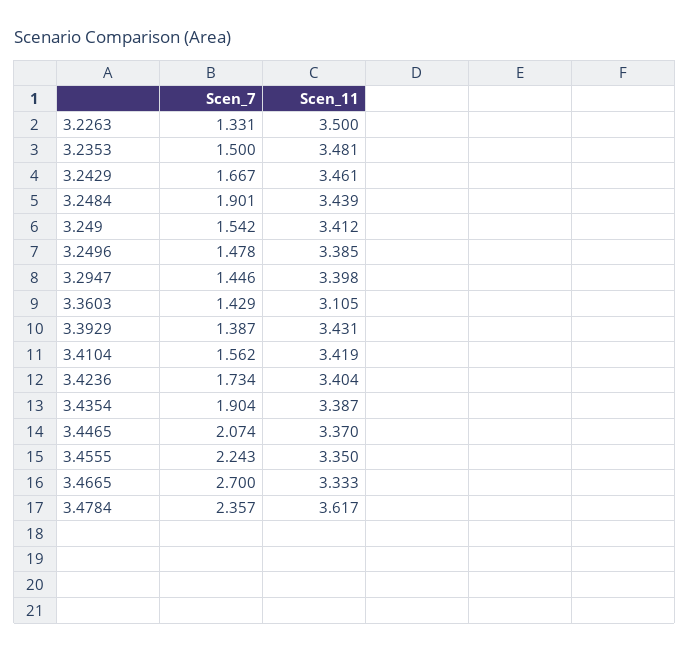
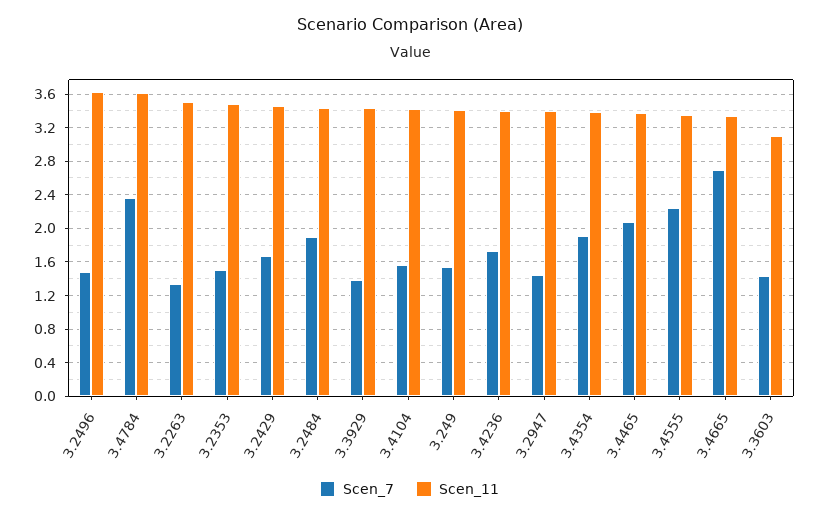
  {
    "Scen_7": {
      "3.2263": 1.331,
      "3.2353": 1.5,
      "3.2429": 1.667,
      "3.2484": 1.901,
      "3.249": 1.542,
      "3.2496": 1.478,
      "3.2947": 1.446,
      "3.3603": 1.429,
      "3.3929": 1.387,
      "3.4104": 1.562,
      "3.4236": 1.734,
      "3.4354": 1.904,
      "3.4465": 2.074,
      "3.4555": 2.243,
      "3.4665": 2.7,
      "3.4784": 2.357
    },
    "Scen_11": {
      "3.2263": 3.5,
      "3.2353": 3.481,
      "3.2429": 3.461,
      "3.2484": 3.439,
      "3.249": 3.412,
-     "3.2496": 3.385,
+     "3.2496": 3.6,
      "3.2947": 3.398,
      "3.3603": 3.105,
      "3.3929": 3.431,
      "3.4104": 3.419,
      "3.4236": 3.404,
      "3.4354": 3.387,
      "3.4465": 3.37,
      "3.4555": 3.35,
      "3.4665": 3.333,
      "3.4784": 3.617
    }
  }

